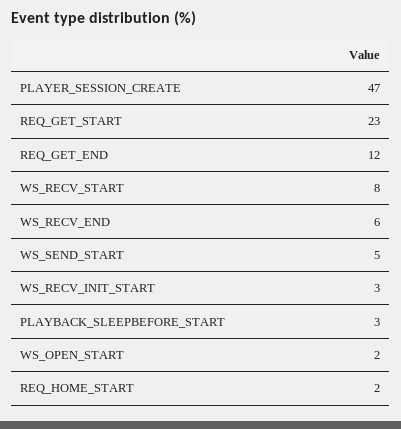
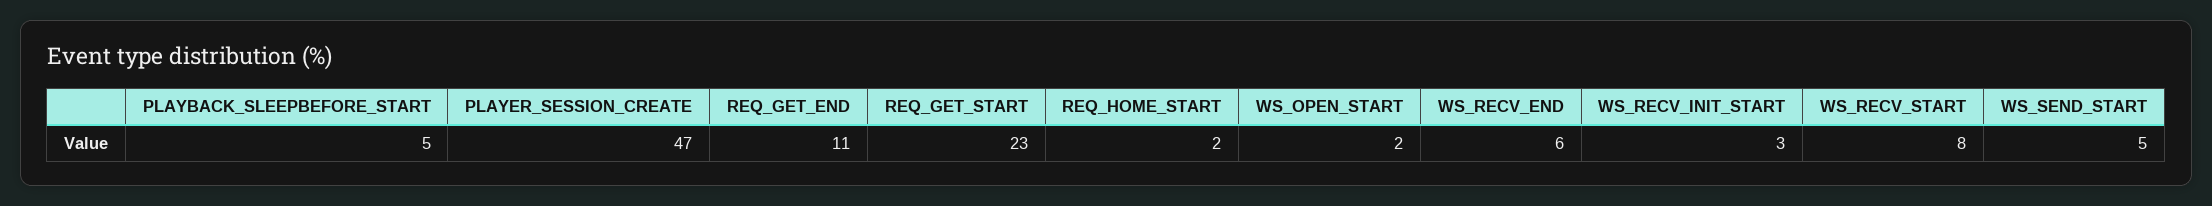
  {
    "PLAYER_SESSION_CREATE": 47,
    "REQ_GET_START": 23,
-   "REQ_GET_END": 12,
+   "REQ_GET_END": 11,
    "WS_RECV_START": 8,
    "WS_RECV_END": 6,
    "WS_SEND_START": 5,
    "WS_RECV_INIT_START": 3,
-   "PLAYBACK_SLEEPBEFORE_START": 3,
+   "PLAYBACK_SLEEPBEFORE_START": 5,
    "WS_OPEN_START": 2,
    "REQ_HOME_START": 2
  }

